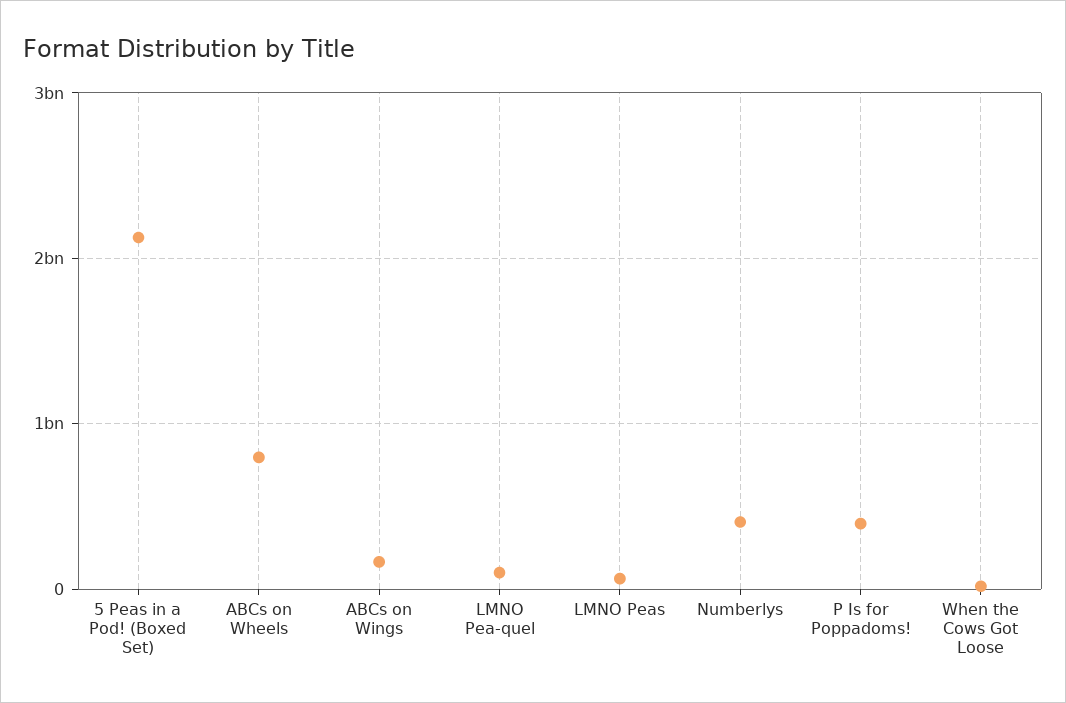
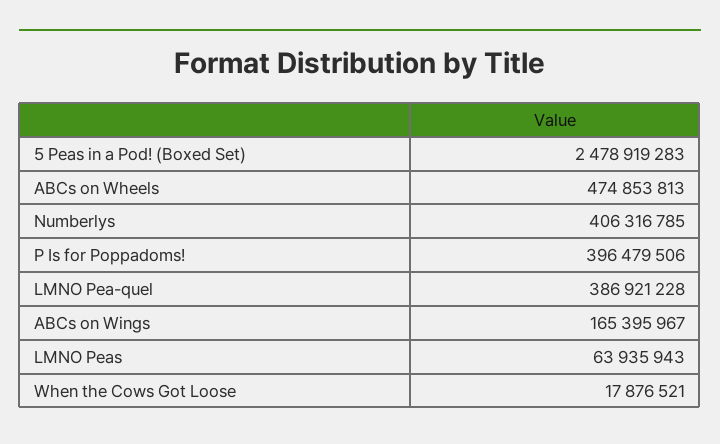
  {
-   "5 Peas in a Pod! (Boxed Set)": 2100000000,
+   "5 Peas in a Pod! (Boxed Set)": 2478919283,
-   "ABCs on Wheels": 800000000,
+   "ABCs on Wheels": 474853813,
    "ABCs on Wings": 165395967,
-   "LMNO Pea-quel": 100000000,
+   "LMNO Pea-quel": 386921228,
    "LMNO Peas": 63935943,
    "Numberlys": 406316785,
    "P Is for Poppadoms!": 396479506,
    "When the Cows Got Loose": 17876521
  }

